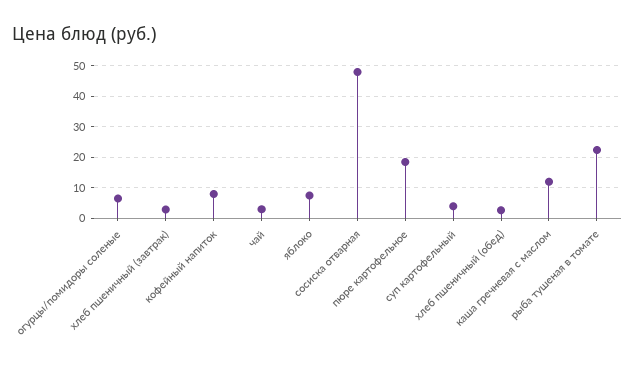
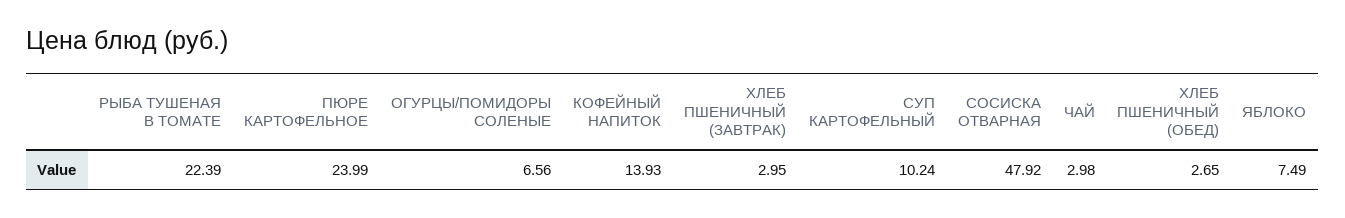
  {
    "огурцы/помидоры соленые": 6.56,
    "хлеб пшеничный (завтрак)": 2.95,
-   "кофейный напиток": 8,
+   "кофейный напиток": 13.93,
    "чай": 2.98,
    "яблоко": 7.49,
    "сосиска отварная": 47.92,
-   "пюре картофельное": 18,
+   "пюре картофельное": 23.99,
-   "суп картофельный": 4,
+   "суп картофельный": 10.24,
    "хлеб пшеничный (обед)": 2.65,
-   "каша гречневая с маслом": 12,
    "рыба тушеная в томате": 22.39
  }

